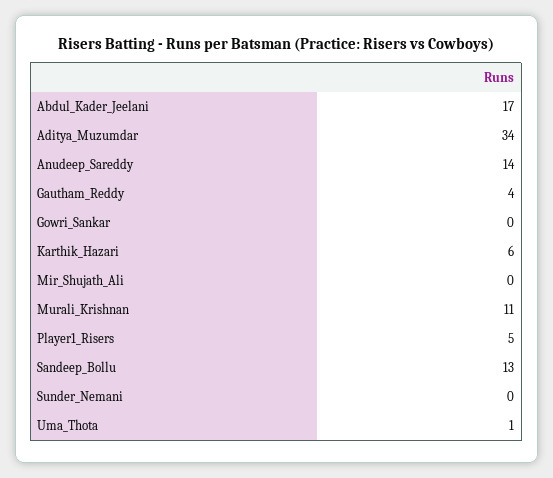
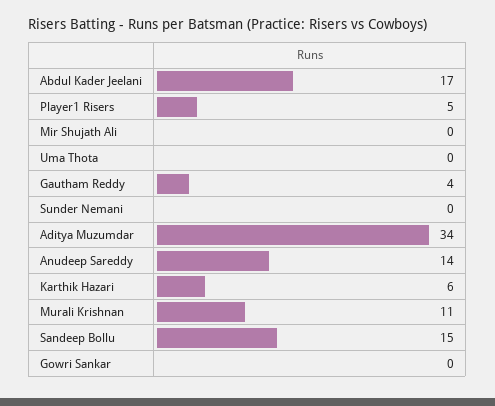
  {
    "Abdul_Kader_Jeelani": 17,
    "Aditya_Muzumdar": 34,
    "Anudeep_Sareddy": 14,
    "Gautham_Reddy": 4,
    "Gowri_Sankar": 0,
    "Karthik_Hazari": 6,
    "Mir_Shujath_Ali": 0,
    "Murali_Krishnan": 11,
    "Player1_Risers": 5,
-   "Sandeep_Bollu": 13,
+   "Sandeep_Bollu": 15,
    "Sunder_Nemani": 0,
-   "Uma_Thota": 1
+   "Uma_Thota": 0
  }

